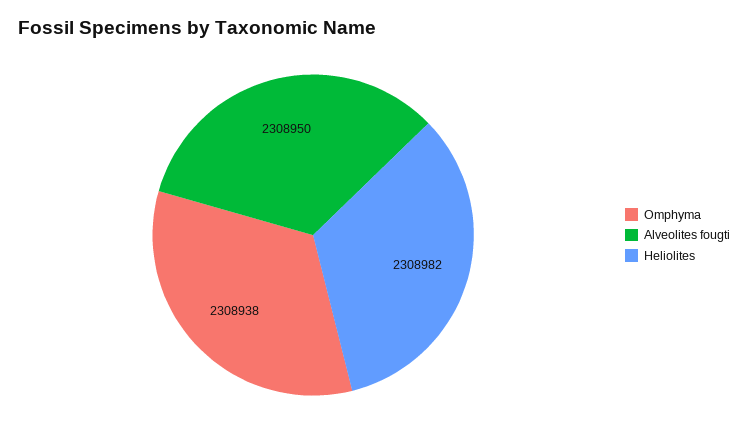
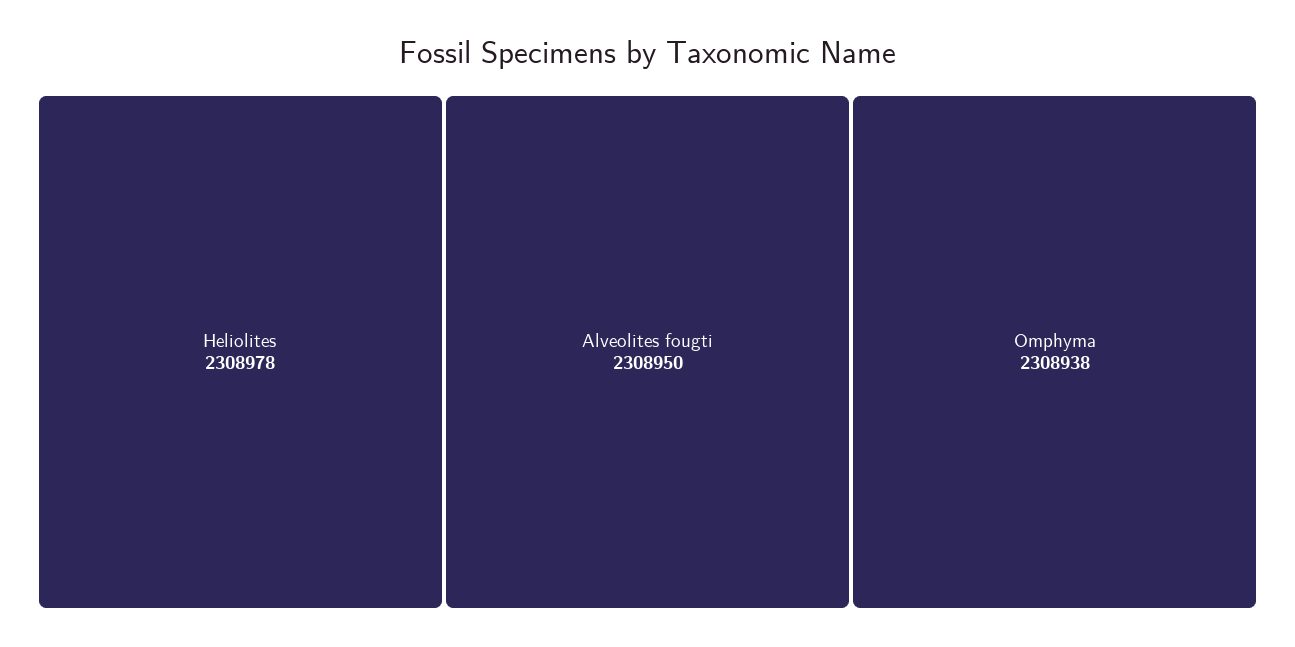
  {
    "Omphyma": 2308938,
    "Alveolites fougti": 2308950,
-   "Heliolites": 2308982
+   "Heliolites": 2308978
  }

